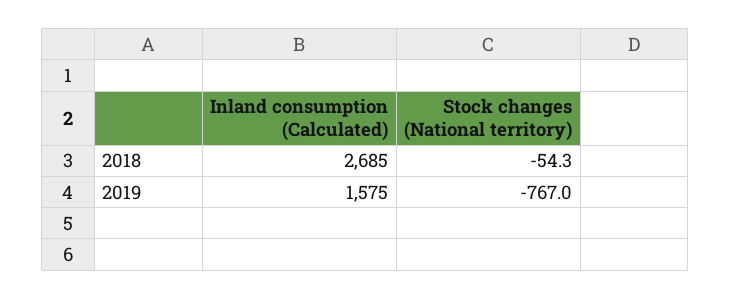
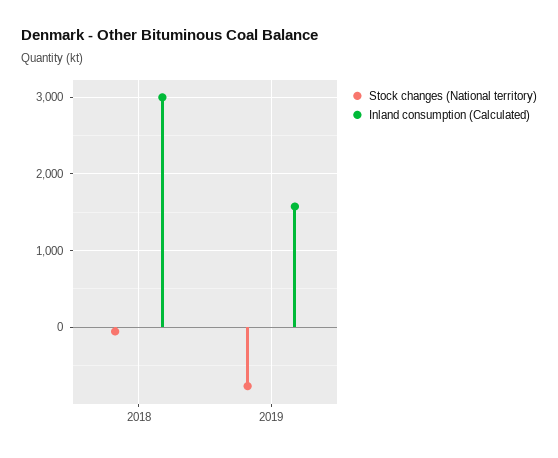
  {
    "Inland consumption (Calculated)": {
-     "2018": 2685,
+     "2018": 3000,
      "2019": 1575
    },
    "Stock changes (National territory)": {
      "2018": -54.3,
      "2019": -767
    }
  }

